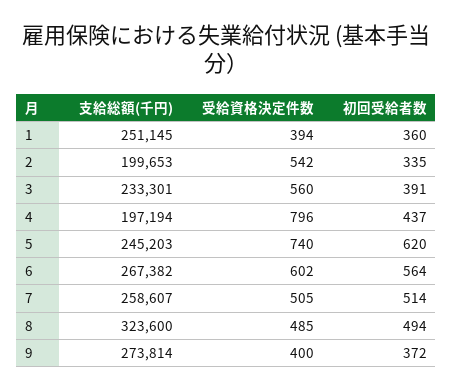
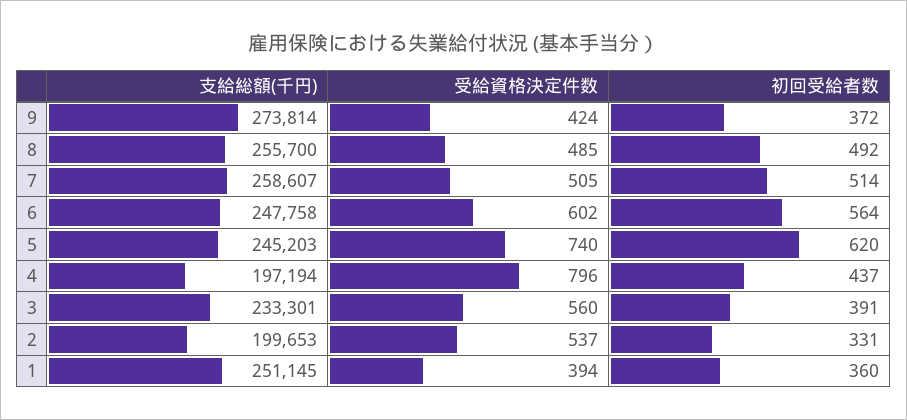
  {
    "支給総額(千円)": {
      "1": 251145,
      "2": 199653,
      "3": 233301,
      "4": 197194,
      "5": 245203,
-     "6": 267382,
+     "6": 247758,
      "7": 258607,
-     "8": 323600,
+     "8": 255700,
      "9": 273814
    },
    "受給資格決定件数": {
      "1": 394,
-     "2": 542,
+     "2": 537,
      "3": 560,
      "4": 796,
      "5": 740,
      "6": 602,
      "7": 505,
      "8": 485,
-     "9": 400
+     "9": 424
    },
    "初回受給者数": {
      "1": 360,
-     "2": 335,
+     "2": 331,
      "3": 391,
      "4": 437,
      "5": 620,
      "6": 564,
      "7": 514,
-     "8": 494,
+     "8": 492,
      "9": 372
    }
  }

